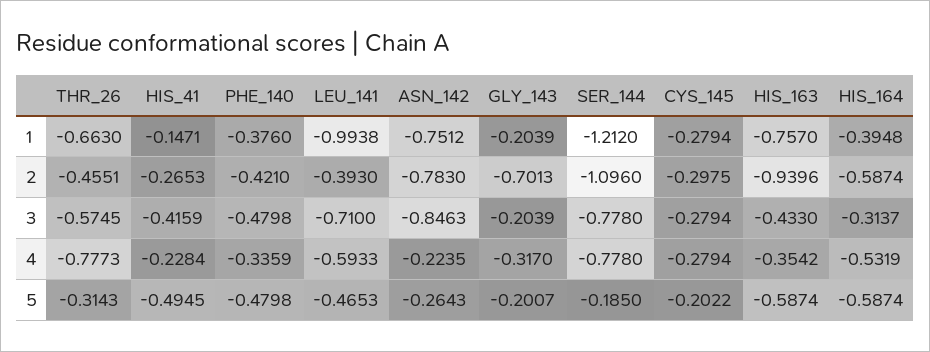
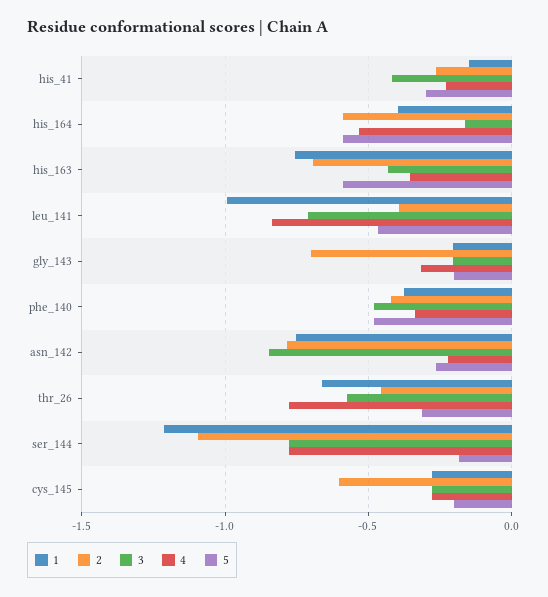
  {
    "1": {
      "THR_26": -0.663,
      "HIS_41": -0.1471,
      "PHE_140": -0.376,
      "LEU_141": -0.9938,
      "ASN_142": -0.7512,
      "GLY_143": -0.2039,
      "SER_144": -1.212,
      "CYS_145": -0.2794,
      "HIS_163": -0.757,
      "HIS_164": -0.3948
    },
    "2": {
      "THR_26": -0.4551,
      "HIS_41": -0.2653,
      "PHE_140": -0.421,
      "LEU_141": -0.393,
      "ASN_142": -0.783,
      "GLY_143": -0.7013,
      "SER_144": -1.096,
-     "CYS_145": -0.2975,
+     "CYS_145": -0.6,
-     "HIS_163": -0.9396,
+     "HIS_163": -0.7,
      "HIS_164": -0.5874
    },
    "3": {
      "THR_26": -0.5745,
      "HIS_41": -0.4159,
      "PHE_140": -0.4798,
      "LEU_141": -0.71,
      "ASN_142": -0.8463,
      "GLY_143": -0.2039,
      "SER_144": -0.778,
      "CYS_145": -0.2794,
      "HIS_163": -0.433,
-     "HIS_164": -0.3137
+     "HIS_164": -0.15
    },
    "4": {
      "THR_26": -0.7773,
      "HIS_41": -0.2284,
      "PHE_140": -0.3359,
-     "LEU_141": -0.5933,
+     "LEU_141": -0.85,
      "ASN_142": -0.2235,
      "GLY_143": -0.317,
      "SER_144": -0.778,
      "CYS_145": -0.2794,
      "HIS_163": -0.3542,
      "HIS_164": -0.5319
    },
    "5": {
      "THR_26": -0.3143,
-     "HIS_41": -0.4945,
+     "HIS_41": -0.3,
      "PHE_140": -0.4798,
      "LEU_141": -0.4653,
      "ASN_142": -0.2643,
      "GLY_143": -0.2007,
      "SER_144": -0.185,
      "CYS_145": -0.2022,
      "HIS_163": -0.5874,
      "HIS_164": -0.5874
    }
  }

